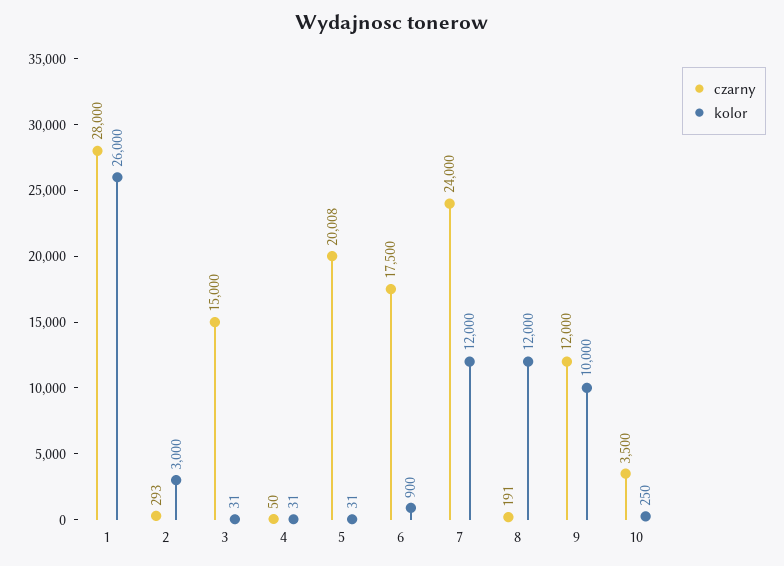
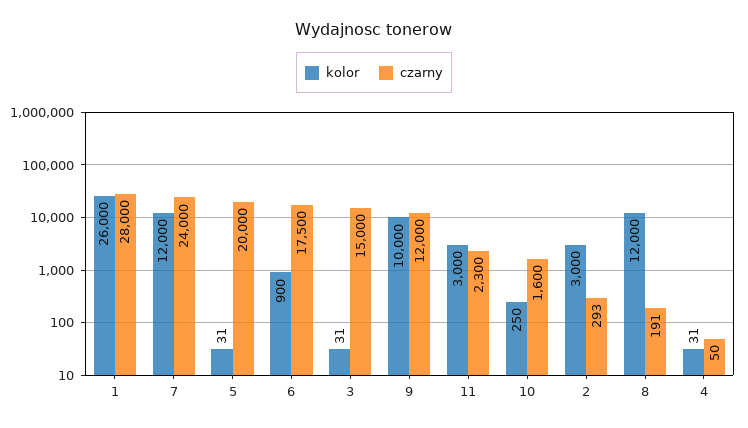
  {
    "czarny": {
      "1": 28000,
      "2": 293,
      "3": 15000,
      "4": 50,
-     "5": 20008,
+     "5": 20000,
      "6": 17500,
      "7": 24000,
      "8": 191,
      "9": 12000,
-     "10": 3500
+     "10": 1600,
+     "11": 2300
    },
    "kolor": {
      "1": 26000,
      "2": 3000,
      "3": 31,
      "4": 31,
      "5": 31,
      "6": 900,
      "7": 12000,
      "8": 12000,
      "9": 10000,
-     "10": 250
+     "10": 250,
+     "11": 3000
    }
  }

